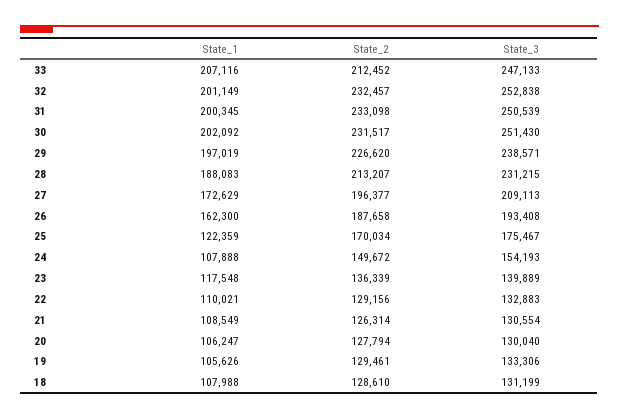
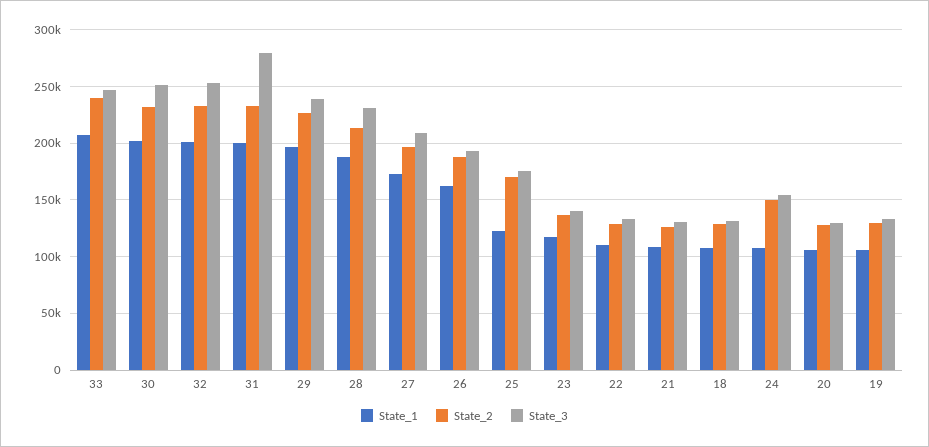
  {
    "State_1": {
      "33": 207116,
      "32": 201149,
      "31": 200345,
      "30": 202092,
      "29": 197019,
      "28": 188083,
      "27": 172629,
      "26": 162300,
      "25": 122359,
      "24": 107888,
      "23": 117548,
      "22": 110021,
      "21": 108549,
      "20": 106247,
      "19": 105626,
      "18": 107988
    },
    "State_2": {
-     "33": 212452,
+     "33": 240000,
      "32": 232457,
      "31": 233098,
      "30": 231517,
      "29": 226620,
      "28": 213207,
      "27": 196377,
      "26": 187658,
      "25": 170034,
      "24": 149672,
      "23": 136339,
      "22": 129156,
      "21": 126314,
      "20": 127794,
      "19": 129461,
      "18": 128610
    },
    "State_3": {
      "33": 247133,
      "32": 252838,
-     "31": 250539,
+     "31": 280000,
      "30": 251430,
      "29": 238571,
      "28": 231215,
      "27": 209113,
      "26": 193408,
      "25": 175467,
      "24": 154193,
      "23": 139889,
      "22": 132883,
      "21": 130554,
      "20": 130040,
      "19": 133306,
      "18": 131199
    }
  }

